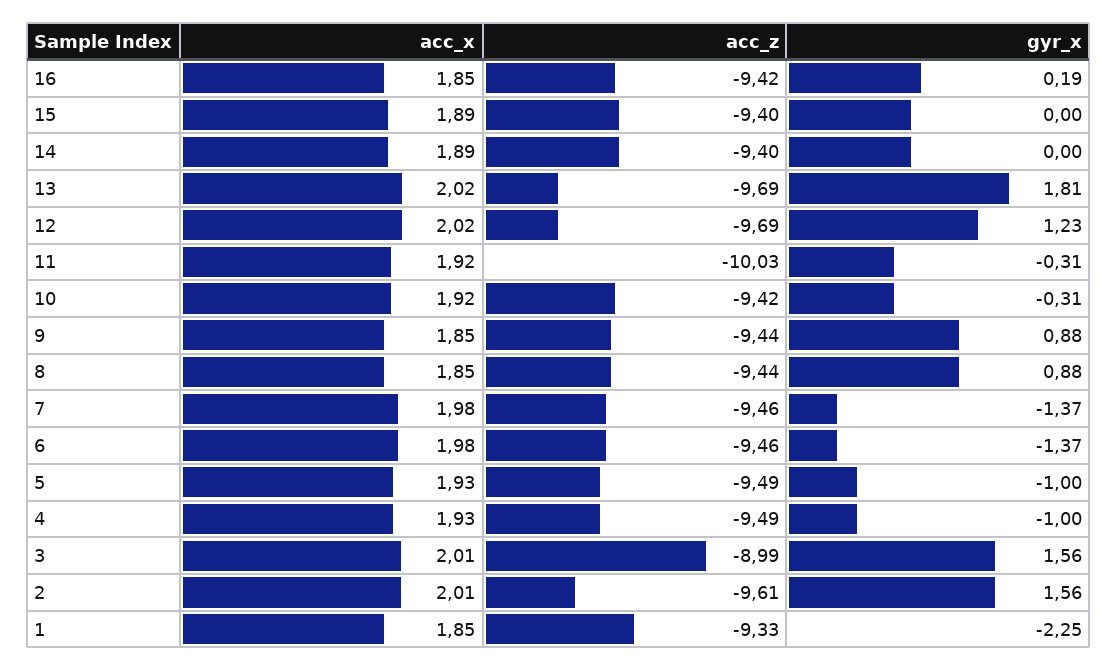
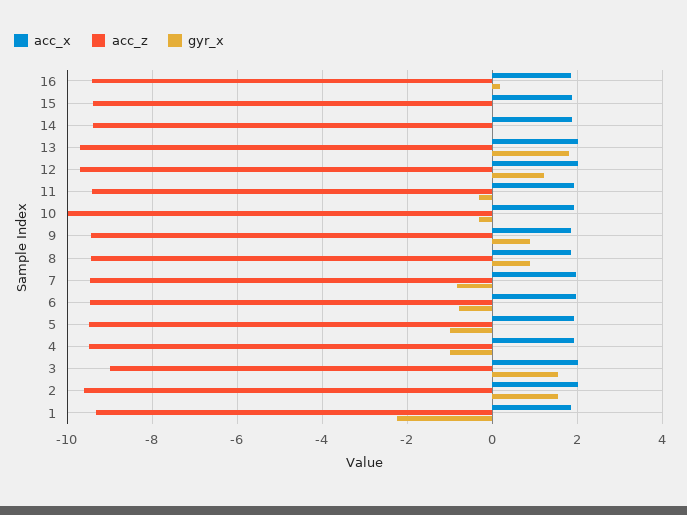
  {
    "acc_x": {
      "16": 1.85,
      "15": 1.89,
      "14": 1.89,
      "13": 2.02,
      "12": 2.02,
      "11": 1.92,
      "10": 1.92,
      "9": 1.85,
      "8": 1.85,
      "7": 1.98,
      "6": 1.98,
      "5": 1.93,
      "4": 1.93,
      "3": 2.01,
      "2": 2.01,
      "1": 1.85
    },
    "acc_z": {
      "16": -9.42,
      "15": -9.4,
      "14": -9.4,
      "13": -9.69,
      "12": -9.69,
-     "11": -10.03,
+     "11": -9.4,
-     "10": -9.42,
+     "10": -10,
      "9": -9.44,
      "8": -9.44,
      "7": -9.46,
      "6": -9.46,
      "5": -9.49,
      "4": -9.49,
      "3": -8.99,
      "2": -9.61,
      "1": -9.33
    },
    "gyr_x": {
      "16": 0.19,
      "15": 0,
      "14": 0,
      "13": 1.81,
      "12": 1.23,
      "11": -0.31,
      "10": -0.31,
      "9": 0.88,
      "8": 0.88,
-     "7": -1.37,
+     "7": -0.8,
-     "6": -1.37,
+     "6": -0.8,
      "5": -1,
      "4": -1,
      "3": 1.56,
      "2": 1.56,
      "1": -2.25
    }
  }

